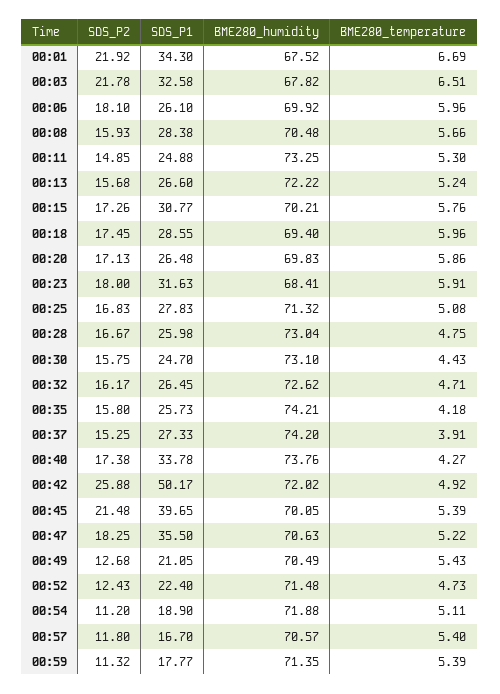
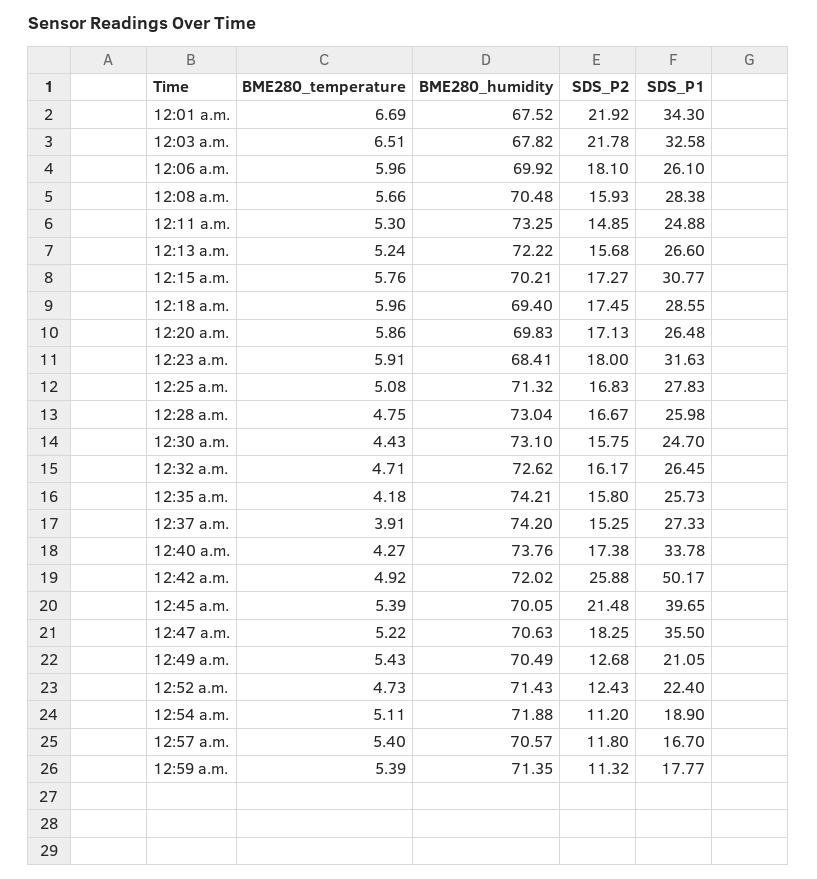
  {
    "SDS_P2": {
      "00:01": 21.92,
      "00:03": 21.78,
      "00:06": 18.1,
      "00:08": 15.93,
      "00:11": 14.85,
      "00:13": 15.68,
-     "00:15": 17.26,
+     "00:15": 17.27,
      "00:18": 17.45,
      "00:20": 17.13,
      "00:23": 18,
      "00:25": 16.83,
      "00:28": 16.67,
      "00:30": 15.75,
      "00:32": 16.17,
      "00:35": 15.8,
      "00:37": 15.25,
      "00:40": 17.38,
      "00:42": 25.88,
      "00:45": 21.48,
      "00:47": 18.25,
      "00:49": 12.68,
      "00:52": 12.43,
      "00:54": 11.2,
      "00:57": 11.8,
      "00:59": 11.32
    },
    "SDS_P1": {
      "00:01": 34.3,
      "00:03": 32.58,
      "00:06": 26.1,
      "00:08": 28.38,
      "00:11": 24.88,
      "00:13": 26.6,
      "00:15": 30.77,
      "00:18": 28.55,
      "00:20": 26.48,
      "00:23": 31.63,
      "00:25": 27.83,
      "00:28": 25.98,
      "00:30": 24.7,
      "00:32": 26.45,
      "00:35": 25.73,
      "00:37": 27.33,
      "00:40": 33.78,
      "00:42": 50.17,
      "00:45": 39.65,
      "00:47": 35.5,
      "00:49": 21.05,
      "00:52": 22.4,
      "00:54": 18.9,
      "00:57": 16.7,
      "00:59": 17.77
    },
    "BME280_humidity": {
      "00:01": 67.52,
      "00:03": 67.82,
      "00:06": 69.92,
      "00:08": 70.48,
      "00:11": 73.25,
      "00:13": 72.22,
      "00:15": 70.21,
      "00:18": 69.4,
      "00:20": 69.83,
      "00:23": 68.41,
      "00:25": 71.32,
      "00:28": 73.04,
      "00:30": 73.1,
      "00:32": 72.62,
      "00:35": 74.21,
      "00:37": 74.2,
      "00:40": 73.76,
      "00:42": 72.02,
      "00:45": 70.05,
      "00:47": 70.63,
      "00:49": 70.49,
-     "00:52": 71.48,
+     "00:52": 71.43,
      "00:54": 71.88,
      "00:57": 70.57,
      "00:59": 71.35
    },
    "BME280_temperature": {
      "00:01": 6.69,
      "00:03": 6.51,
      "00:06": 5.96,
      "00:08": 5.66,
      "00:11": 5.3,
      "00:13": 5.24,
      "00:15": 5.76,
      "00:18": 5.96,
      "00:20": 5.86,
      "00:23": 5.91,
      "00:25": 5.08,
      "00:28": 4.75,
      "00:30": 4.43,
      "00:32": 4.71,
      "00:35": 4.18,
      "00:37": 3.91,
      "00:40": 4.27,
      "00:42": 4.92,
      "00:45": 5.39,
      "00:47": 5.22,
      "00:49": 5.43,
      "00:52": 4.73,
      "00:54": 5.11,
      "00:57": 5.4,
      "00:59": 5.39
    }
  }

